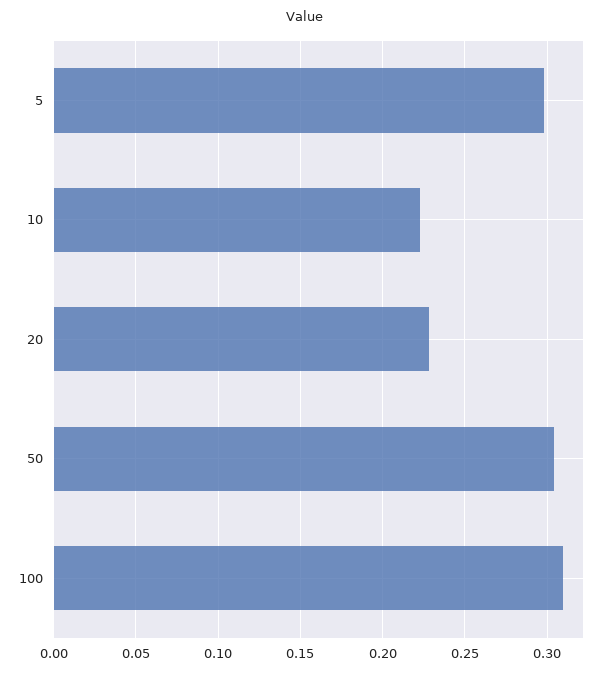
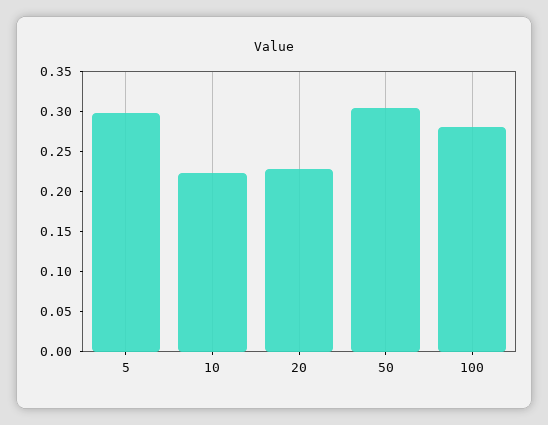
  {
    "5": 0.3,
    "10": 0.225,
    "20": 0.23,
    "50": 0.305,
-   "100": 0.31
+   "100": 0.28
  }

